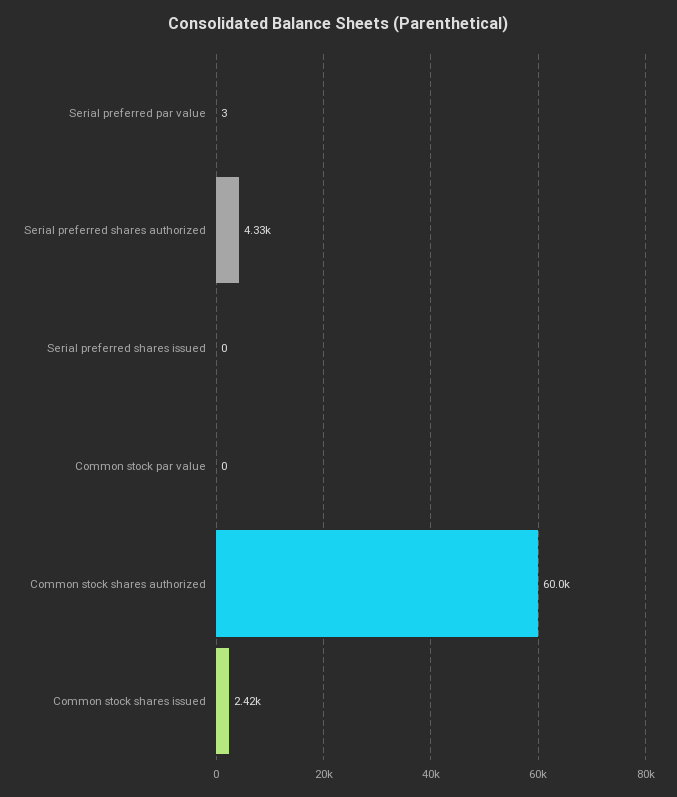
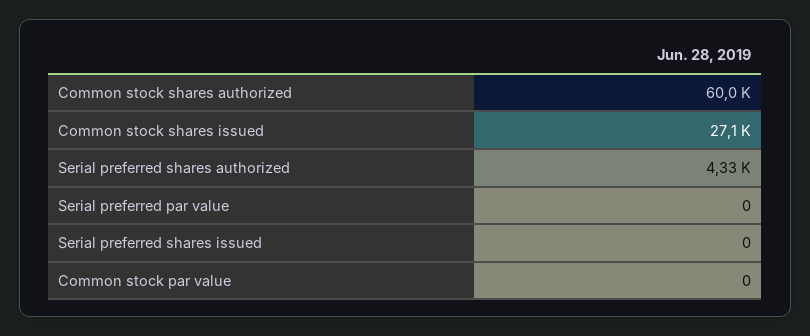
  {
-   "Serial preferred par value": 3,
+   "Serial preferred par value": 0,
    "Serial preferred shares authorized": 4330,
    "Serial preferred shares issued": 0,
    "Common stock par value": 0,
    "Common stock shares authorized": 60000,
-   "Common stock shares issued": 2420
+   "Common stock shares issued": 27100
  }

